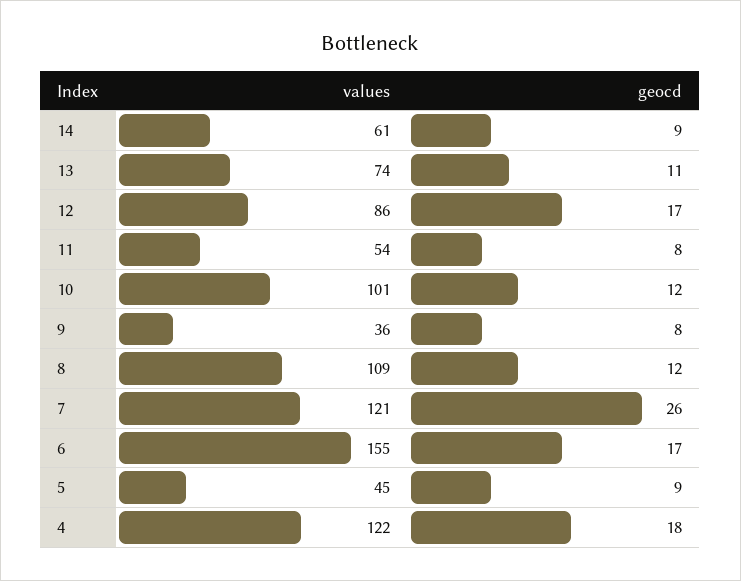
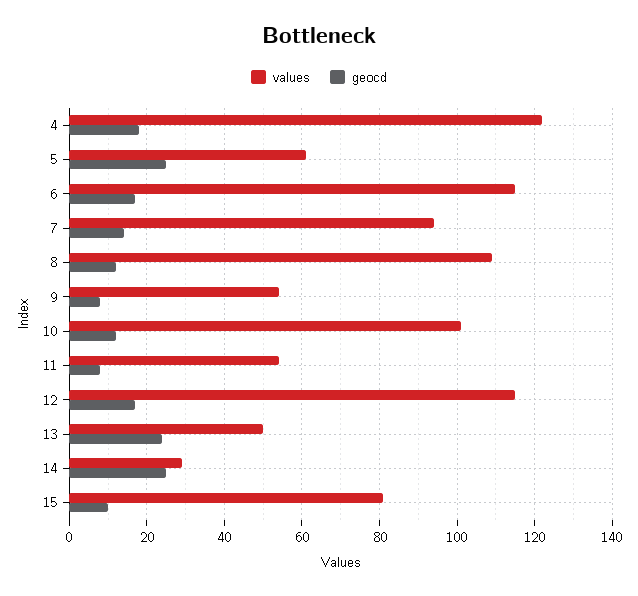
  {
    "values": {
-     "14": 61,
+     "14": 30,
-     "13": 74,
+     "13": 50,
-     "12": 86,
+     "12": 115,
      "11": 54,
      "10": 101,
-     "9": 36,
+     "9": 55,
      "8": 109,
-     "7": 121,
+     "7": 95,
-     "6": 155,
+     "6": 115,
-     "5": 45,
+     "5": 60,
-     "4": 122
+     "4": 122,
+     "15": 80
    },
    "geocd": {
-     "14": 9,
+     "14": 25,
-     "13": 11,
+     "13": 25,
      "12": 17,
      "11": 8,
      "10": 12,
      "9": 8,
      "8": 12,
-     "7": 26,
+     "7": 15,
      "6": 17,
-     "5": 9,
+     "5": 25,
-     "4": 18
+     "4": 18,
+     "15": 10
    }
  }

